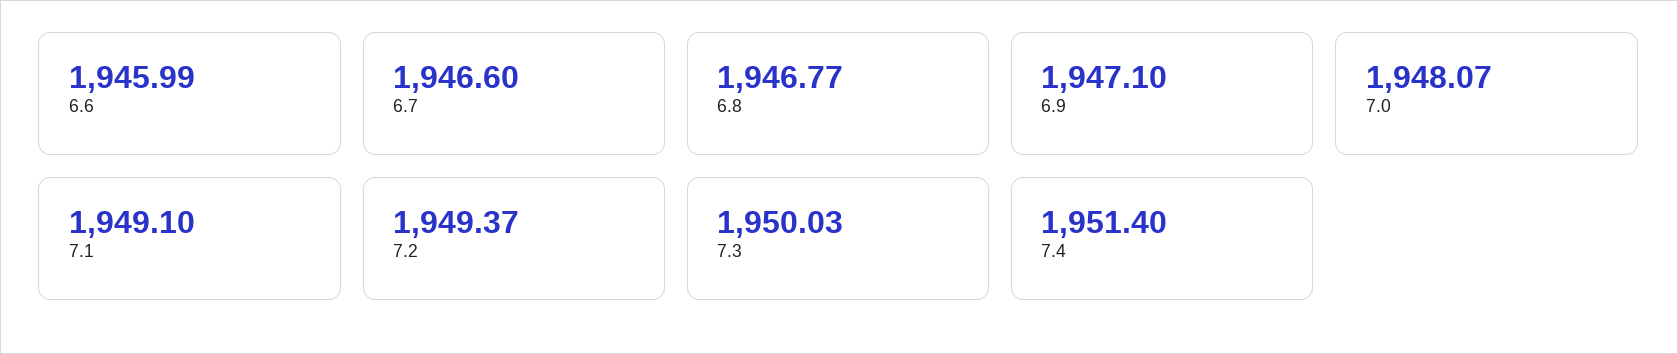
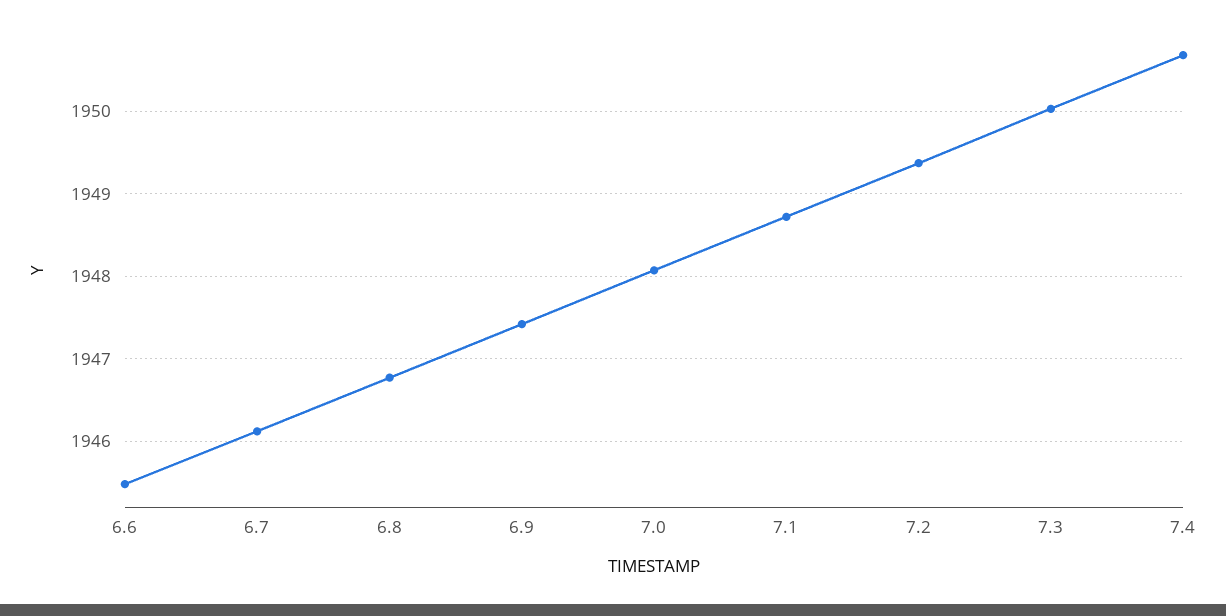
  {
-   "6.6": 1945.99,
+   "6.6": 1945.5,
-   "6.7": 1946.6,
+   "6.7": 1946.1,
    "6.8": 1946.77,
-   "6.9": 1947.1,
+   "6.9": 1947.4,
    "7.0": 1948.07,
-   "7.1": 1949.1,
+   "7.1": 1948.7,
    "7.2": 1949.37,
    "7.3": 1950.03,
-   "7.4": 1951.4
+   "7.4": 1950.7
  }

